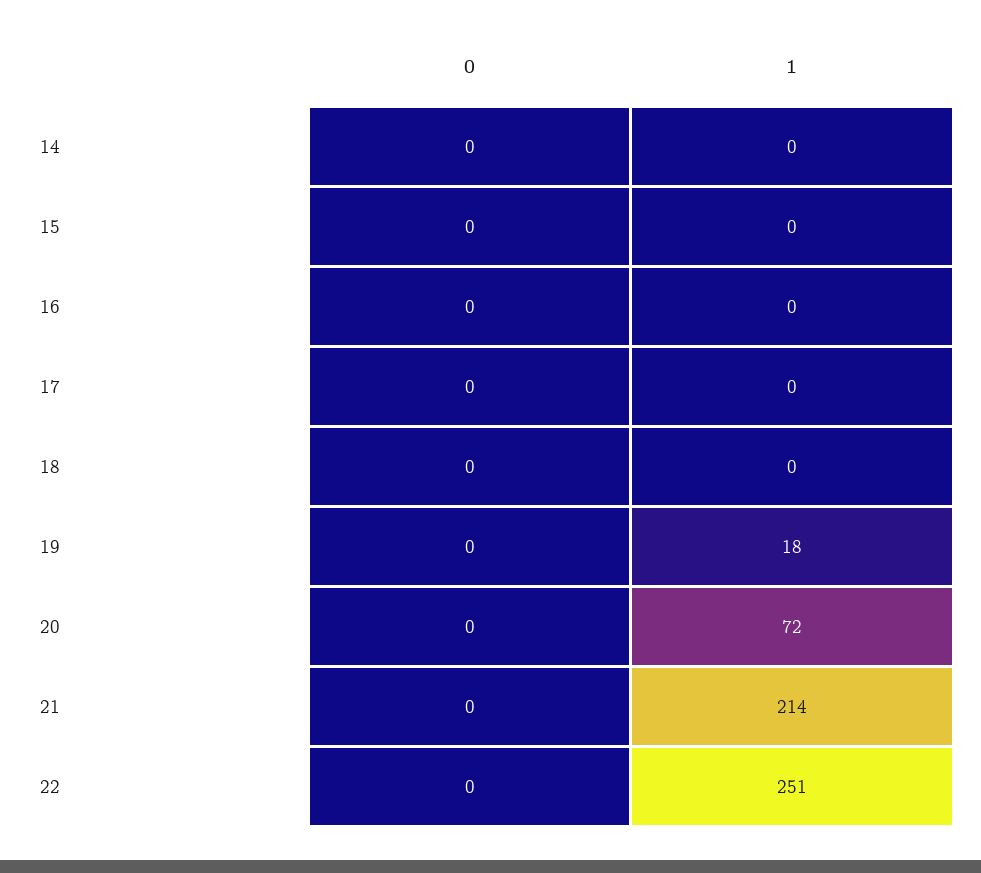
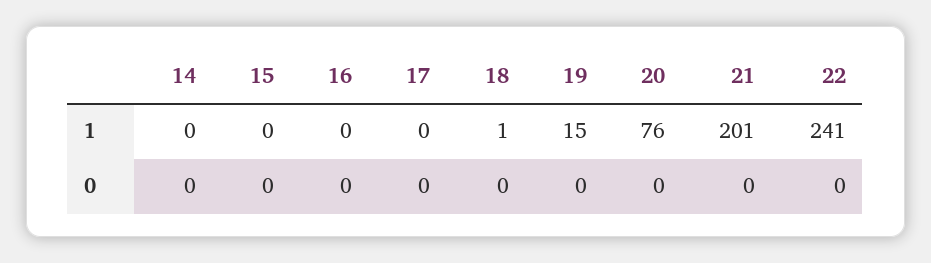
  {
    "0": {
      "14": 0,
      "15": 0,
      "16": 0,
      "17": 0,
      "18": 0,
      "19": 0,
      "20": 0,
      "21": 0,
      "22": 0
    },
    "1": {
      "14": 0,
      "15": 0,
      "16": 0,
      "17": 0,
-     "18": 0,
+     "18": 1,
-     "19": 18,
+     "19": 15,
-     "20": 72,
+     "20": 76,
-     "21": 214,
+     "21": 201,
-     "22": 251
+     "22": 241
    }
  }

